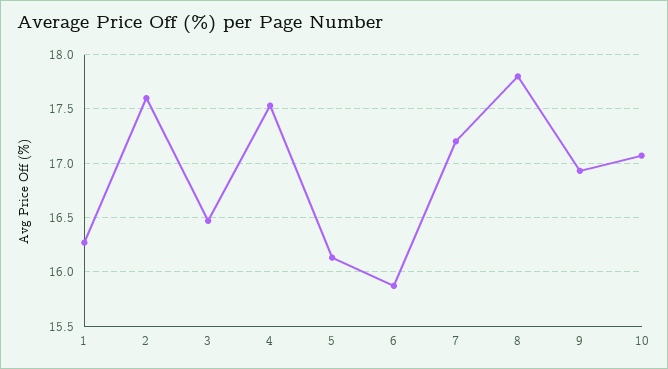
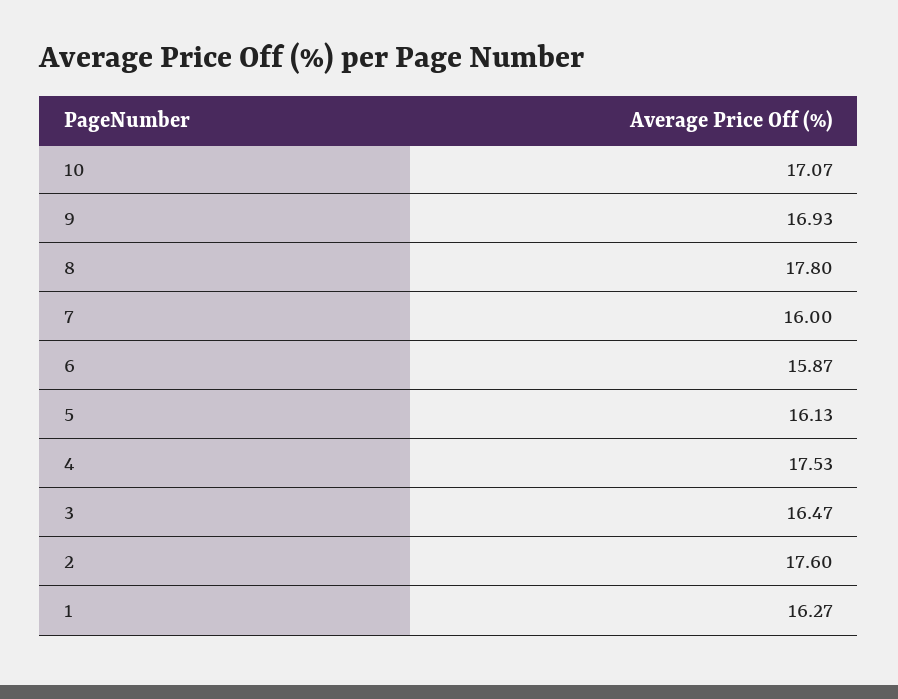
  {
    "1": 16.27,
    "2": 17.6,
    "3": 16.47,
    "4": 17.53,
    "5": 16.13,
    "6": 15.87,
-   "7": 17.2,
+   "7": 16,
    "8": 17.8,
    "9": 16.93,
    "10": 17.07
  }

